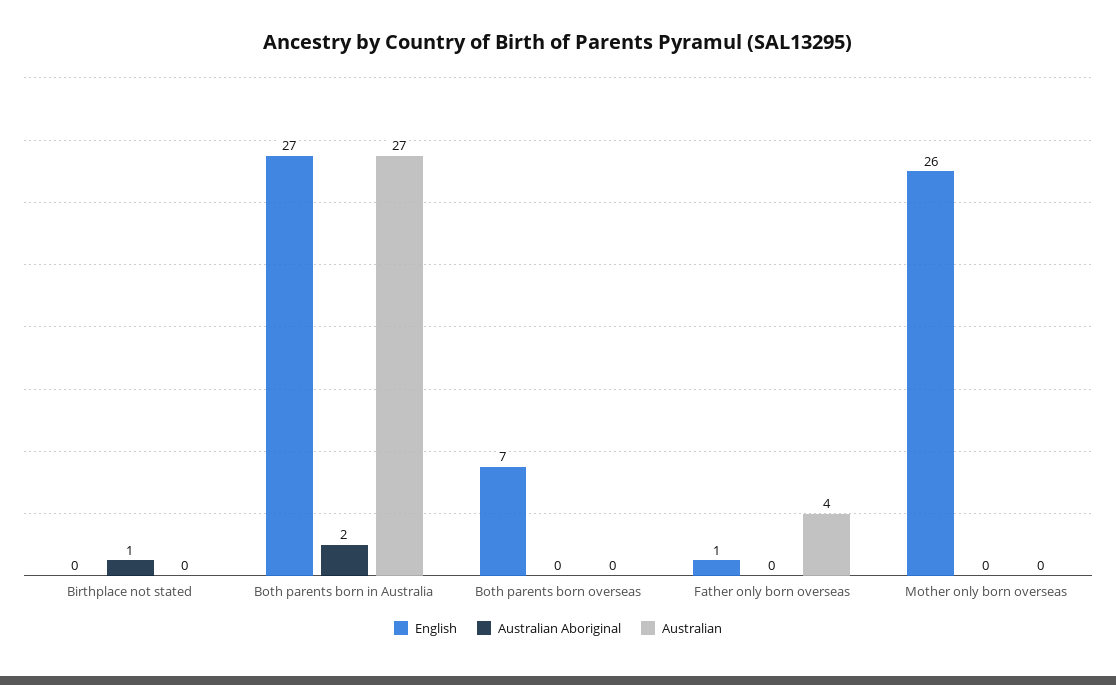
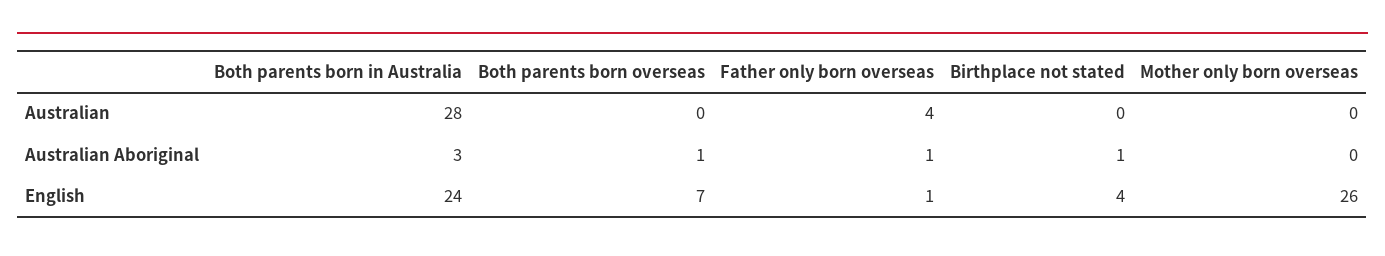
  {
    "English": {
-     "Birthplace not stated": 0,
+     "Birthplace not stated": 4,
-     "Both parents born in Australia": 27,
+     "Both parents born in Australia": 24,
      "Both parents born overseas": 7,
      "Father only born overseas": 1,
      "Mother only born overseas": 26
    },
    "Australian Aboriginal": {
      "Birthplace not stated": 1,
-     "Both parents born in Australia": 2,
+     "Both parents born in Australia": 3,
-     "Both parents born overseas": 0,
+     "Both parents born overseas": 1,
-     "Father only born overseas": 0,
+     "Father only born overseas": 1,
      "Mother only born overseas": 0
    },
    "Australian": {
      "Birthplace not stated": 0,
-     "Both parents born in Australia": 27,
+     "Both parents born in Australia": 28,
      "Both parents born overseas": 0,
      "Father only born overseas": 4,
      "Mother only born overseas": 0
    }
  }

